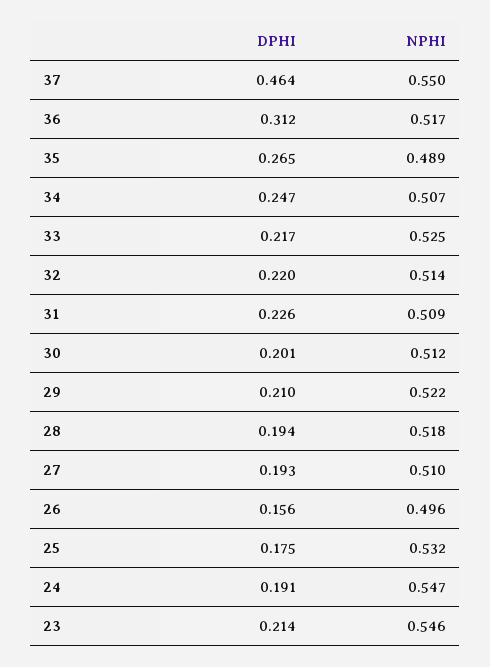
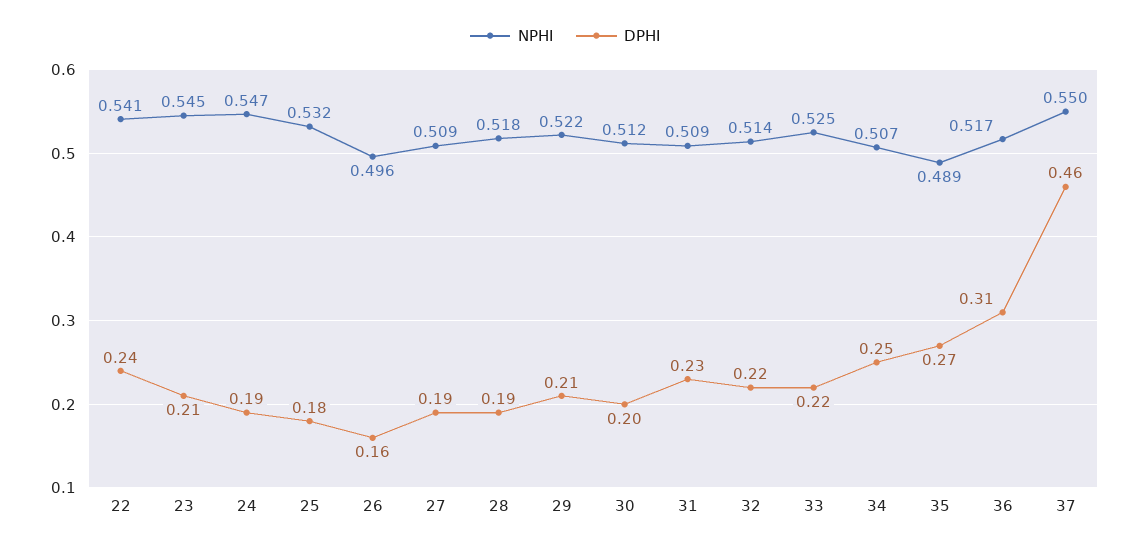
  {
    "DPHI": {
      "37": 0.464,
      "36": 0.312,
      "35": 0.265,
      "34": 0.247,
      "33": 0.217,
      "32": 0.22,
      "31": 0.226,
      "30": 0.201,
      "29": 0.21,
      "28": 0.194,
      "27": 0.193,
      "26": 0.156,
      "25": 0.175,
      "24": 0.191,
-     "23": 0.214
+     "23": 0.214,
+     "22": 0.24
    },
    "NPHI": {
      "37": 0.55,
      "36": 0.517,
      "35": 0.489,
      "34": 0.507,
      "33": 0.525,
      "32": 0.514,
      "31": 0.509,
      "30": 0.512,
      "29": 0.522,
      "28": 0.518,
-     "27": 0.51,
+     "27": 0.509,
      "26": 0.496,
      "25": 0.532,
      "24": 0.547,
-     "23": 0.546
+     "23": 0.545,
+     "22": 0.541
    }
  }

